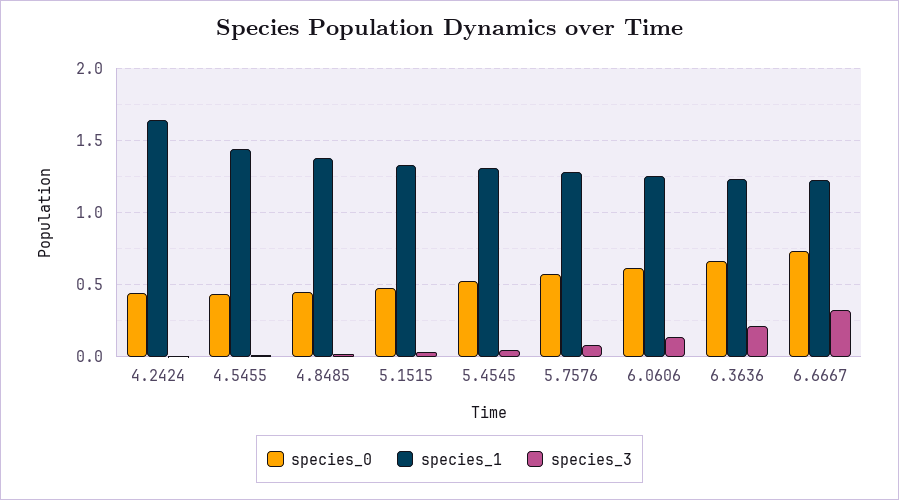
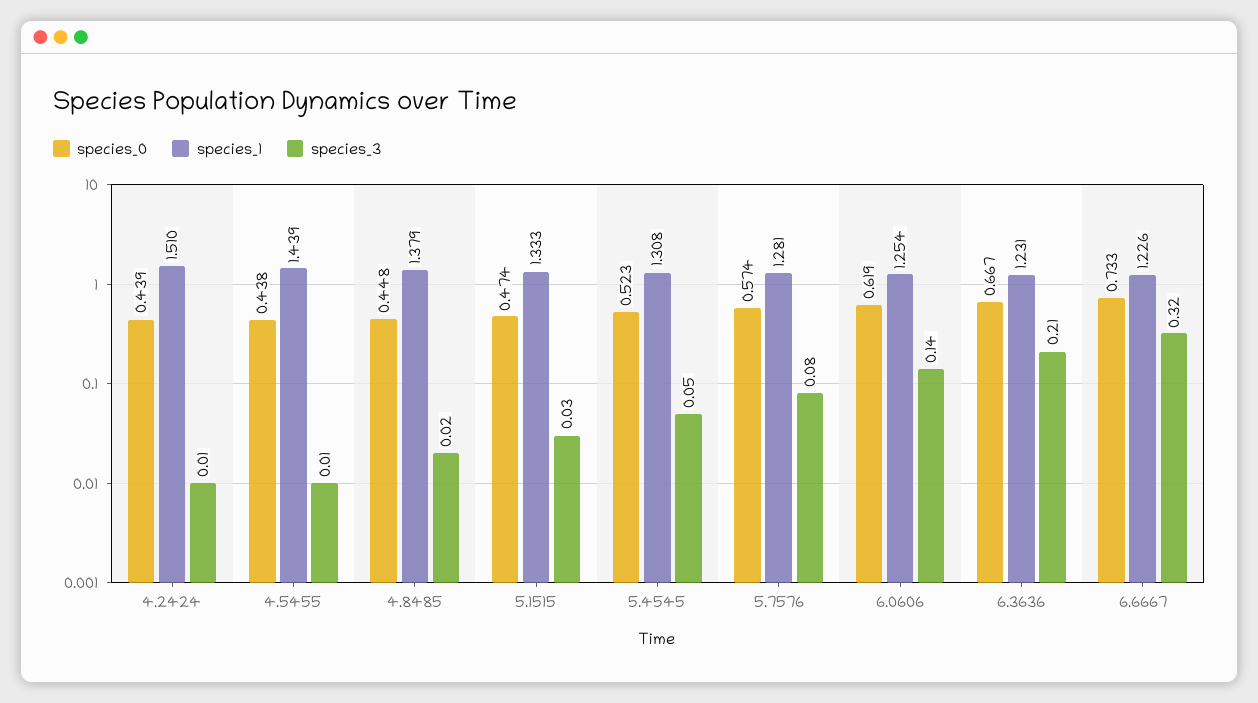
  {
    "species_0": {
      "4.2424": 0.439,
      "4.5455": 0.438,
      "4.8485": 0.448,
      "5.1515": 0.474,
      "5.4545": 0.523,
      "5.7576": 0.574,
      "6.0606": 0.619,
      "6.3636": 0.667,
      "6.6667": 0.733
    },
    "species_1": {
-     "4.2424": 1.65,
+     "4.2424": 1.51,
      "4.5455": 1.439,
      "4.8485": 1.379,
      "5.1515": 1.333,
      "5.4545": 1.308,
      "5.7576": 1.281,
      "6.0606": 1.254,
      "6.3636": 1.231,
      "6.6667": 1.226
    },
    "species_3": {
      "4.2424": 0.01,
      "4.5455": 0.01,
      "4.8485": 0.02,
      "5.1515": 0.03,
      "5.4545": 0.05,
      "5.7576": 0.08,
      "6.0606": 0.14,
      "6.3636": 0.21,
      "6.6667": 0.32
    }
  }

